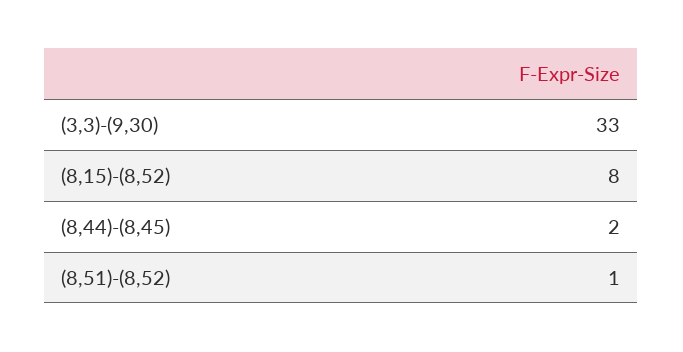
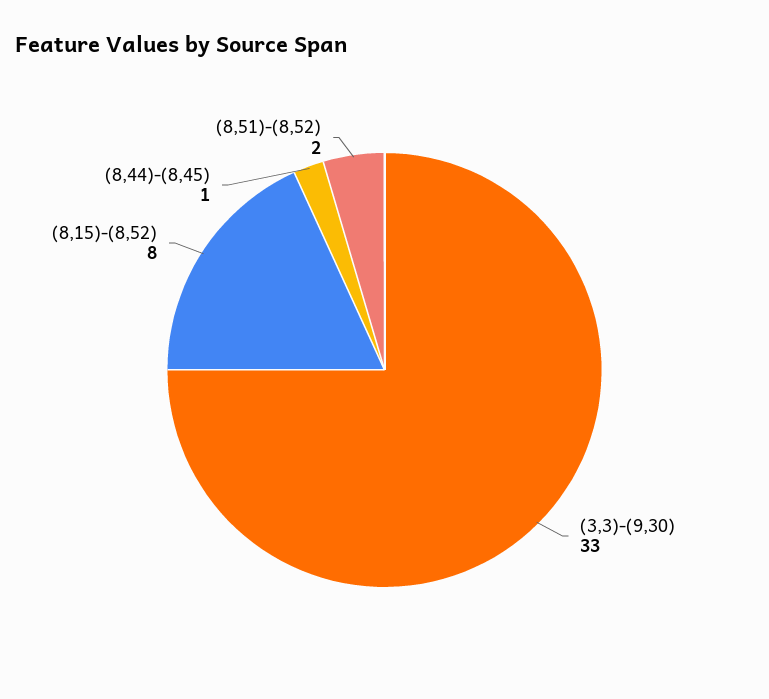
  {
    "(3,3)-(9,30)": 33,
    "(8,15)-(8,52)": 8,
-   "(8,44)-(8,45)": 2,
+   "(8,44)-(8,45)": 1,
-   "(8,51)-(8,52)": 1
+   "(8,51)-(8,52)": 2
  }

